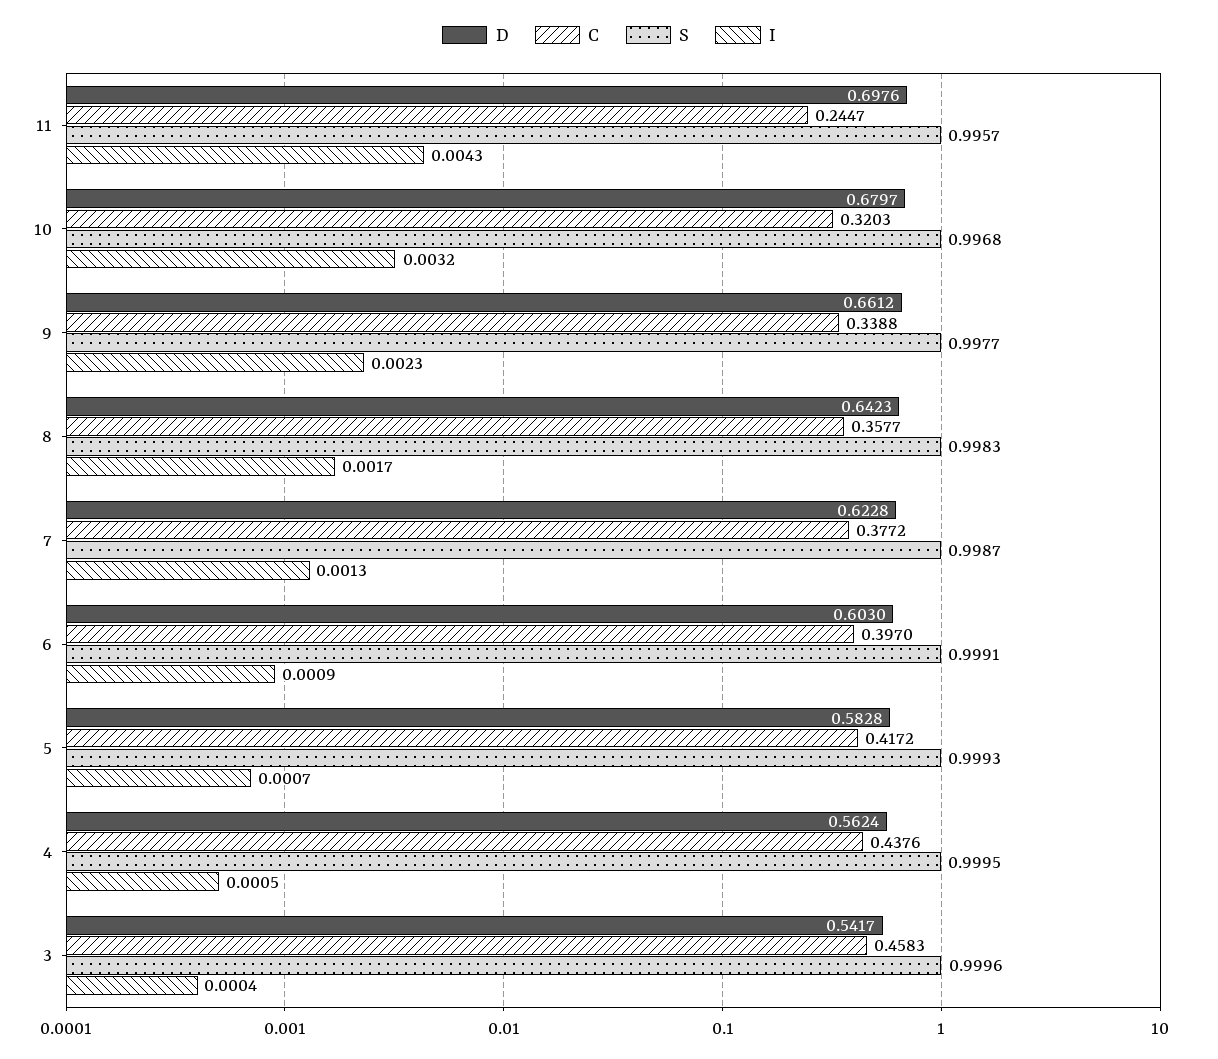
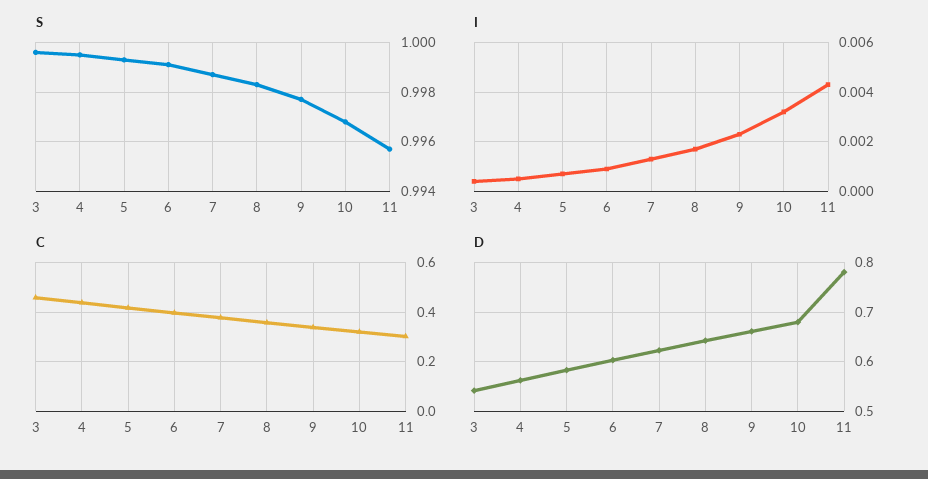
  {
    "D": {
-     "11": 0.6976,
+     "11": 0.78,
      "10": 0.6797,
      "9": 0.6612,
      "8": 0.6423,
      "7": 0.6228,
      "6": 0.603,
      "5": 0.5828,
      "4": 0.5624,
      "3": 0.5417
    },
    "C": {
-     "11": 0.2447,
+     "11": 0.3,
      "10": 0.3203,
      "9": 0.3388,
      "8": 0.3577,
      "7": 0.3772,
      "6": 0.397,
      "5": 0.4172,
      "4": 0.4376,
      "3": 0.4583
    },
    "S": {
      "11": 0.9957,
      "10": 0.9968,
      "9": 0.9977,
      "8": 0.9983,
      "7": 0.9987,
      "6": 0.9991,
      "5": 0.9993,
      "4": 0.9995,
      "3": 0.9996
    },
    "I": {
      "11": 0.0043,
      "10": 0.0032,
      "9": 0.0023,
      "8": 0.0017,
      "7": 0.0013,
      "6": 0.0009,
      "5": 0.0007,
      "4": 0.0005,
      "3": 0.0004
    }
  }

